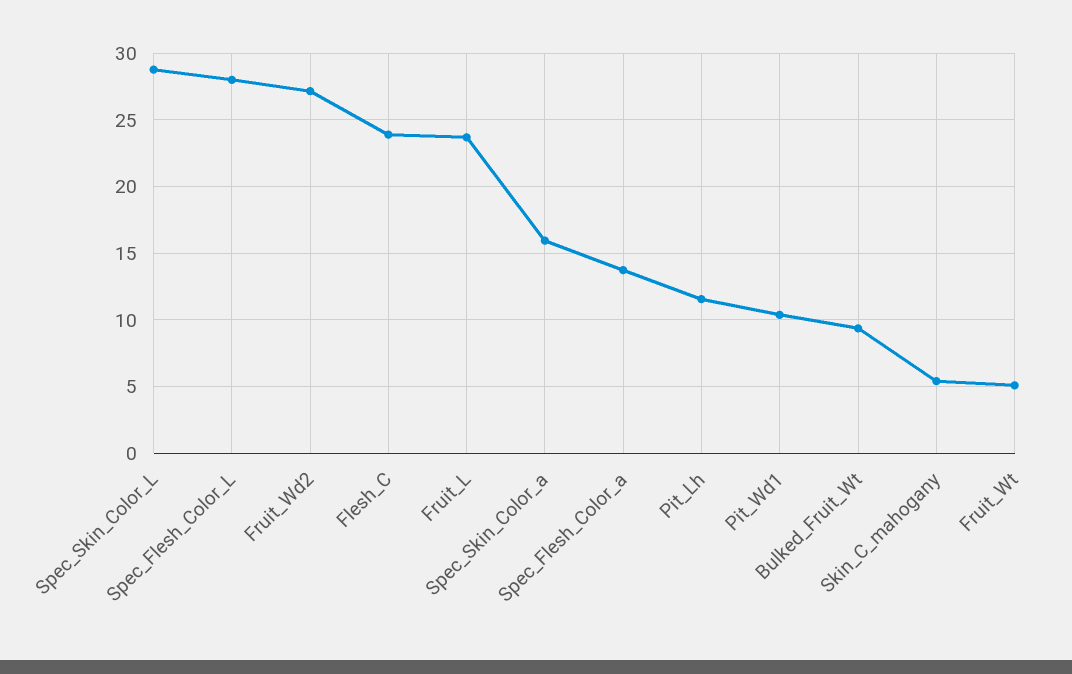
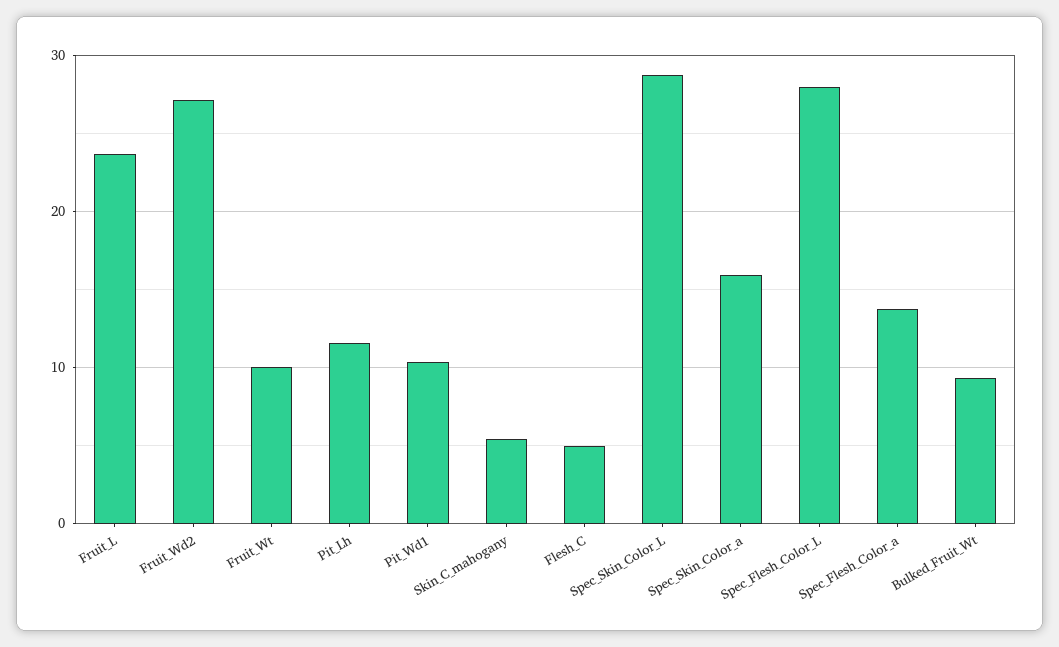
  {
    "Spec_Skin_Color_L": 29,
    "Spec_Flesh_Color_L": 28,
    "Fruit_Wd2": 27,
-   "Flesh_C": 24,
+   "Flesh_C": 5,
    "Fruit_L": 23.5,
    "Spec_Skin_Color_a": 16,
    "Spec_Flesh_Color_a": 13.5,
    "Pit_Lh": 11.5,
    "Pit_Wd1": 10.5,
    "Bulked_Fruit_Wt": 9.5,
    "Skin_C_mahogany": 5.5,
-   "Fruit_Wt": 5
+   "Fruit_Wt": 10
  }

